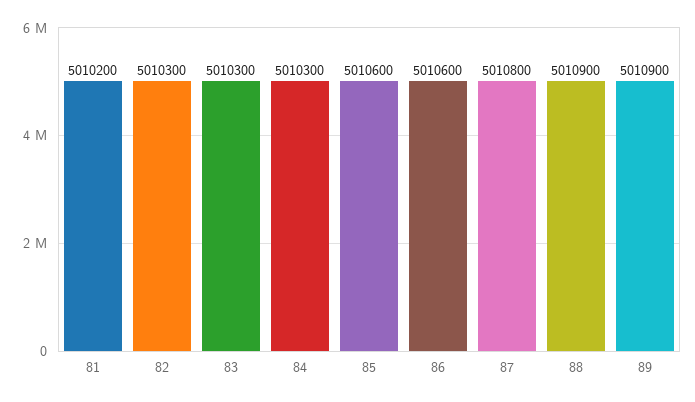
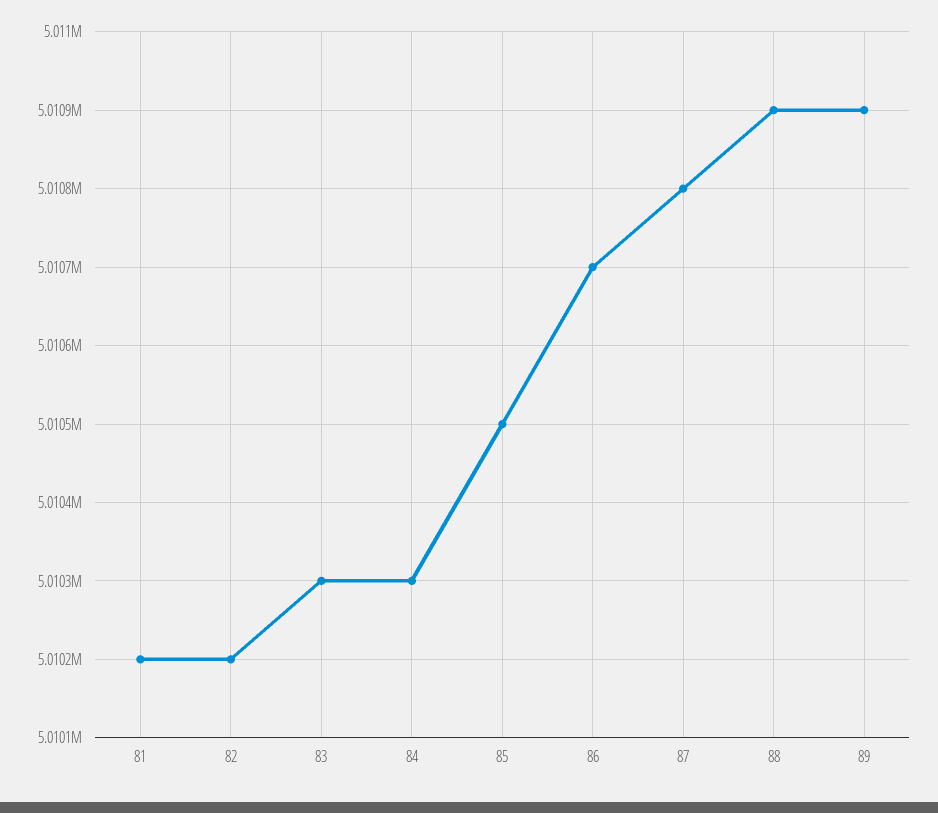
  {
    "81": 5010200,
-   "82": 5010300,
+   "82": 5010200,
    "83": 5010300,
    "84": 5010300,
-   "85": 5010600,
+   "85": 5010500,
-   "86": 5010600,
+   "86": 5010700,
    "87": 5010800,
    "88": 5010900,
    "89": 5010900
  }

